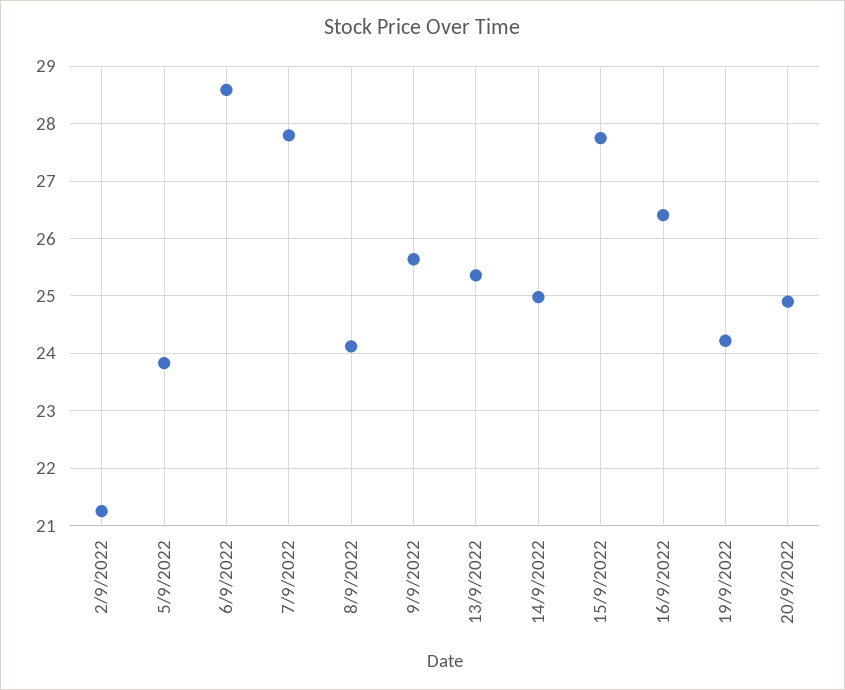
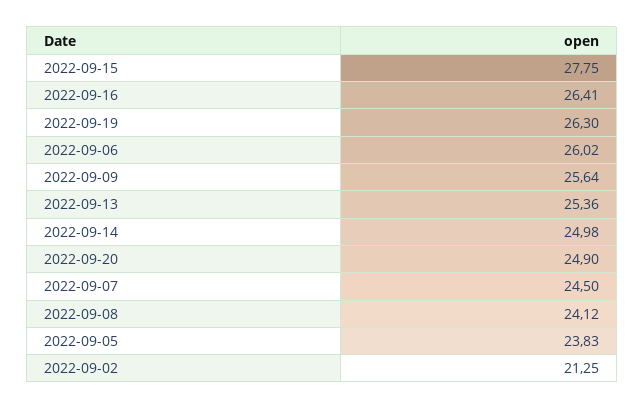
  {
    "2/9/2022": 21.25,
    "5/9/2022": 23.83,
-   "6/9/2022": 28.6,
+   "6/9/2022": 26.02,
-   "7/9/2022": 27.8,
+   "7/9/2022": 24.5,
    "8/9/2022": 24.12,
    "9/9/2022": 25.64,
    "13/9/2022": 25.36,
    "14/9/2022": 24.98,
    "15/9/2022": 27.75,
    "16/9/2022": 26.41,
-   "19/9/2022": 24.2,
+   "19/9/2022": 26.3,
    "20/9/2022": 24.9
  }

